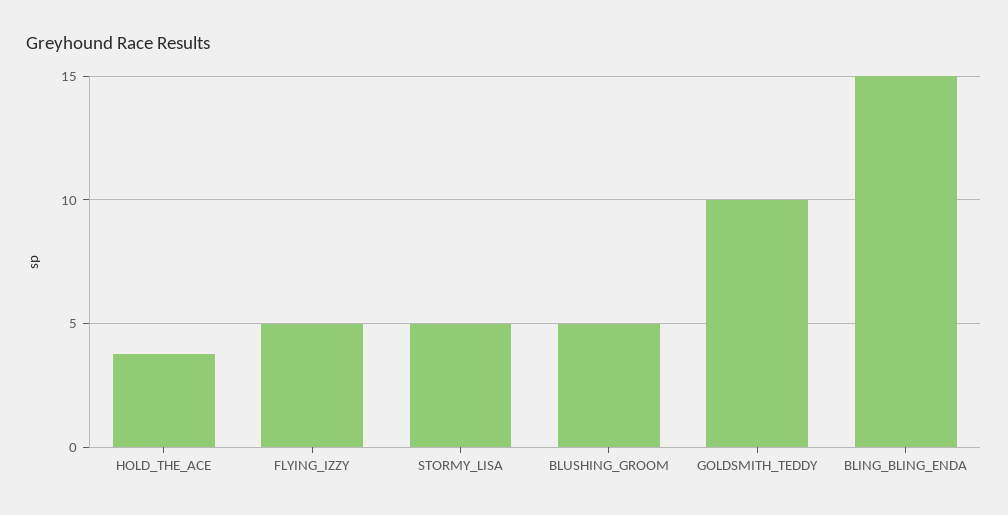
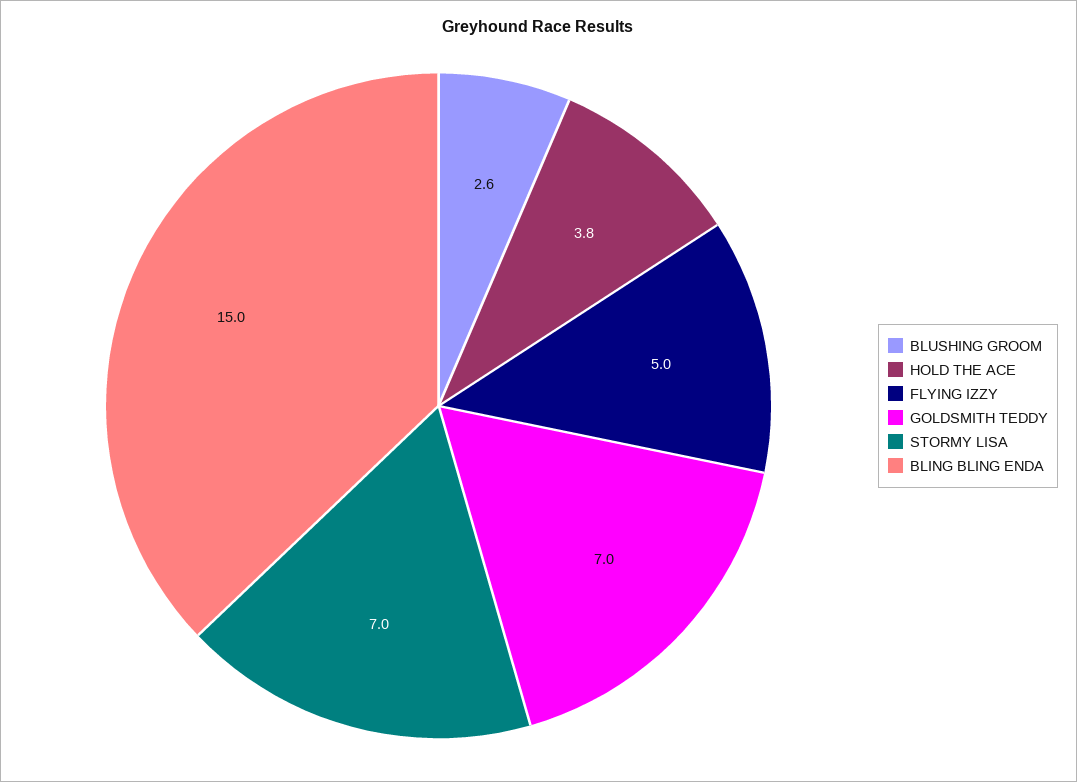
  {
    "HOLD_THE_ACE": 3.8,
    "FLYING_IZZY": 5,
-   "STORMY_LISA": 5,
+   "STORMY_LISA": 7,
-   "BLUSHING_GROOM": 5,
+   "BLUSHING_GROOM": 2.6,
-   "GOLDSMITH_TEDDY": 10,
+   "GOLDSMITH_TEDDY": 7,
    "BLING_BLING_ENDA": 15
  }

